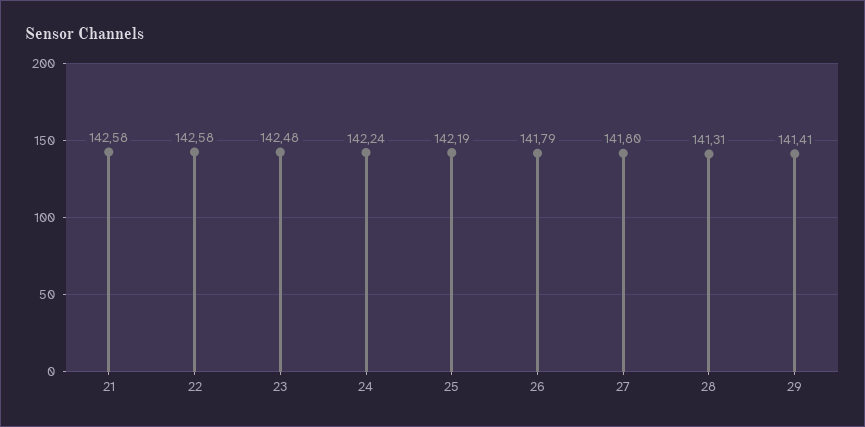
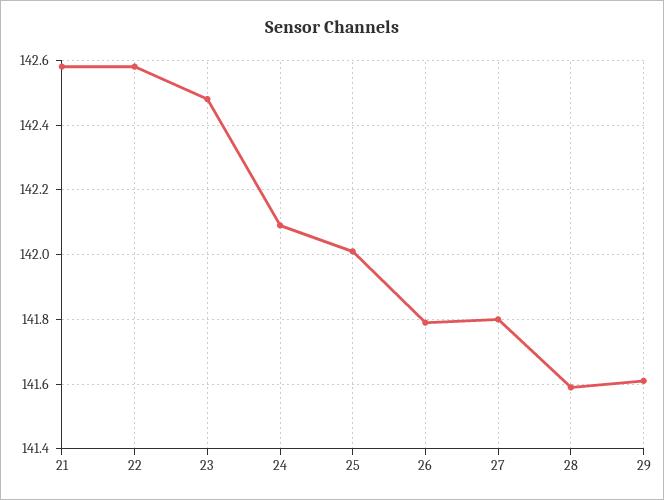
  {
    "21": 142.58,
    "22": 142.58,
    "23": 142.48,
-   "24": 142.24,
+   "24": 142.1,
-   "25": 142.19,
+   "25": 142,
    "26": 141.79,
    "27": 141.8,
-   "28": 141.31,
+   "28": 141.6,
-   "29": 141.41
+   "29": 141.6
  }

